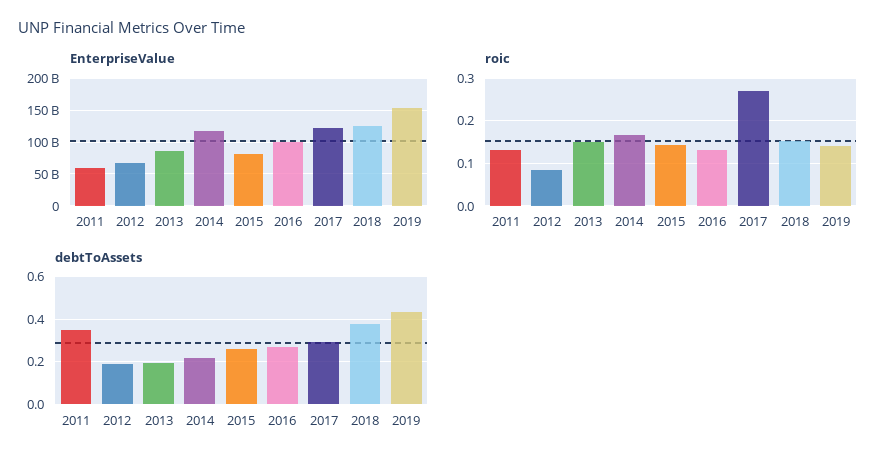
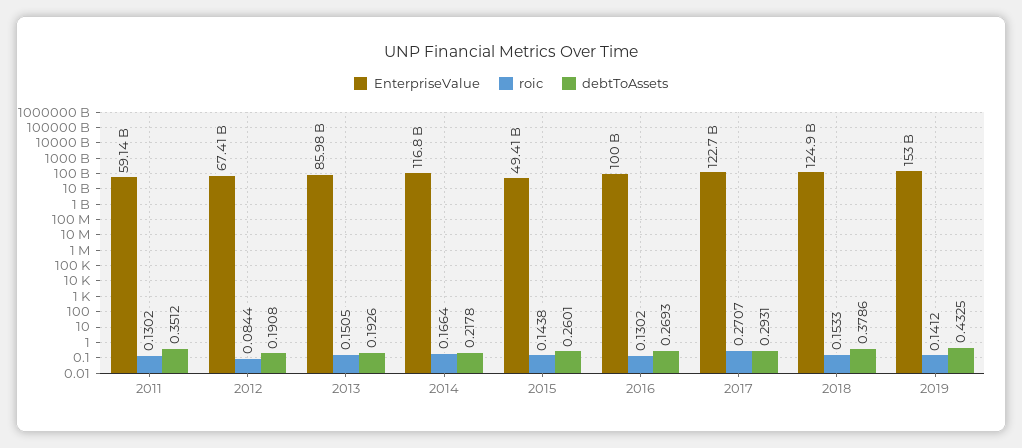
  {
    "EnterpriseValue": {
      "2011": 59140000000,
      "2012": 67410000000,
      "2013": 85980000000,
      "2014": 116800000000,
-     "2015": 80000000000,
+     "2015": 49410000000,
      "2016": 100000000000,
      "2017": 122700000000,
      "2018": 124900000000,
      "2019": 153000000000
    },
    "roic": {
      "2011": 0.1302,
      "2012": 0.0844,
      "2013": 0.1505,
      "2014": 0.1664,
      "2015": 0.1438,
      "2016": 0.1302,
      "2017": 0.2707,
      "2018": 0.1533,
      "2019": 0.1412
    },
    "debtToAssets": {
      "2011": 0.3512,
      "2012": 0.1908,
      "2013": 0.1926,
      "2014": 0.2178,
      "2015": 0.2601,
      "2016": 0.2693,
      "2017": 0.2931,
      "2018": 0.3786,
      "2019": 0.4325
    }
  }

